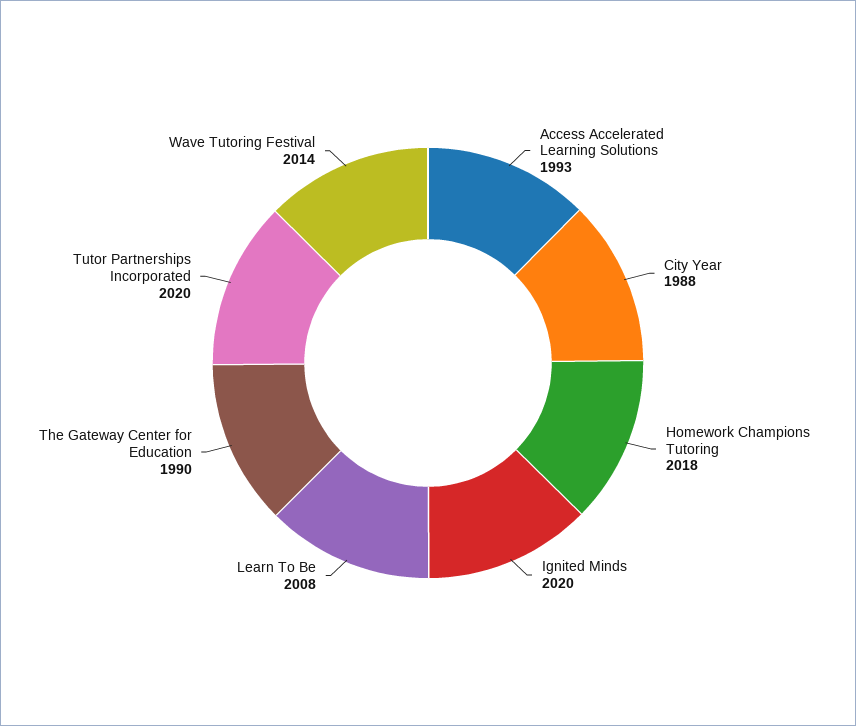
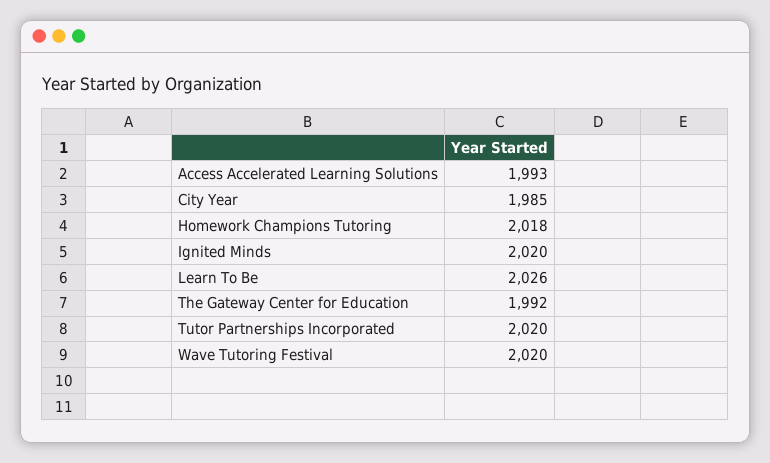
  {
    "Access Accelerated Learning Solutions": 1993,
-   "City Year": 1988,
+   "City Year": 1985,
    "Homework Champions Tutoring": 2018,
    "Ignited Minds": 2020,
-   "Learn To Be": 2008,
+   "Learn To Be": 2026,
-   "The Gateway Center for Education": 1990,
+   "The Gateway Center for Education": 1992,
    "Tutor Partnerships Incorporated": 2020,
-   "Wave Tutoring Festival": 2014
+   "Wave Tutoring Festival": 2020
  }

